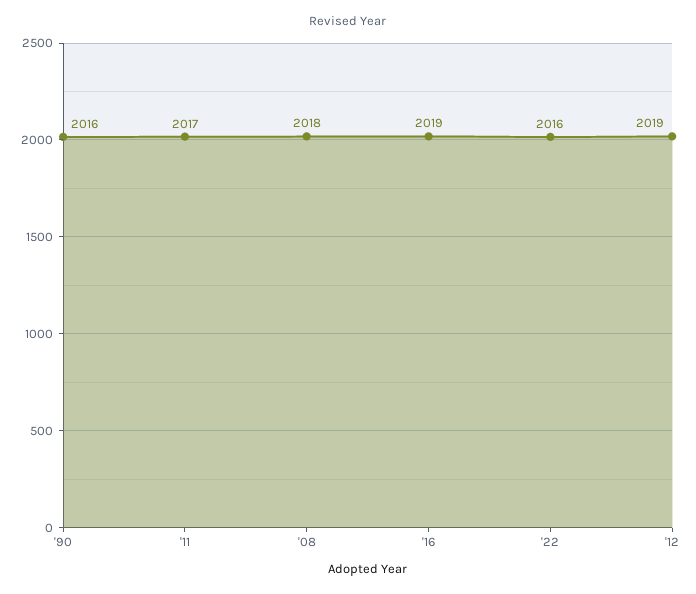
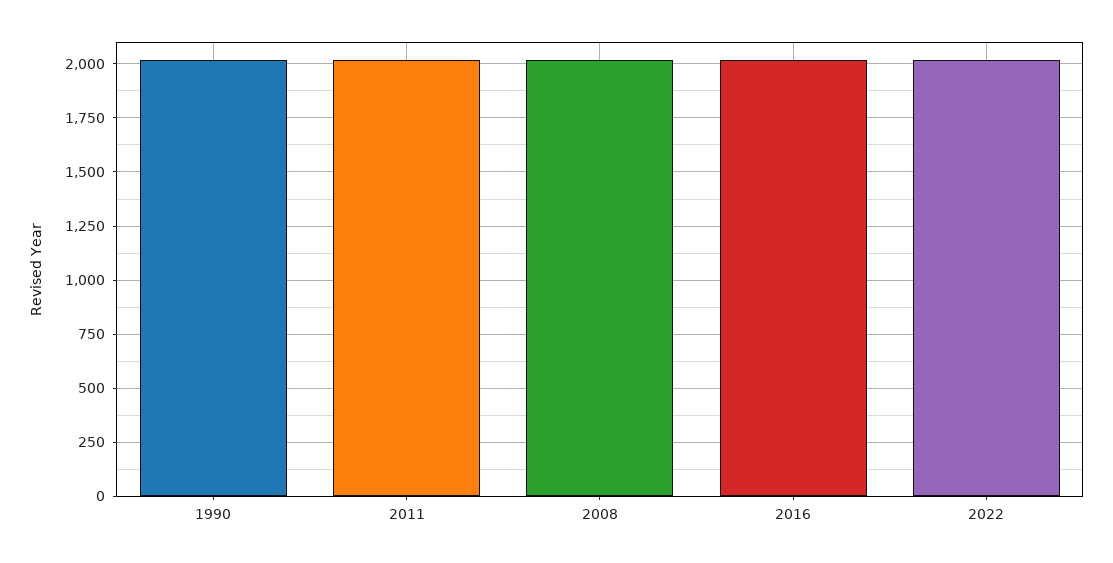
  {
    "'90": 2016,
    "'11": 2017,
    "'08": 2018,
    "'16": 2019,
-   "'22": 2016,
+   "'22": 2016
-   "'12": 2019
  }

